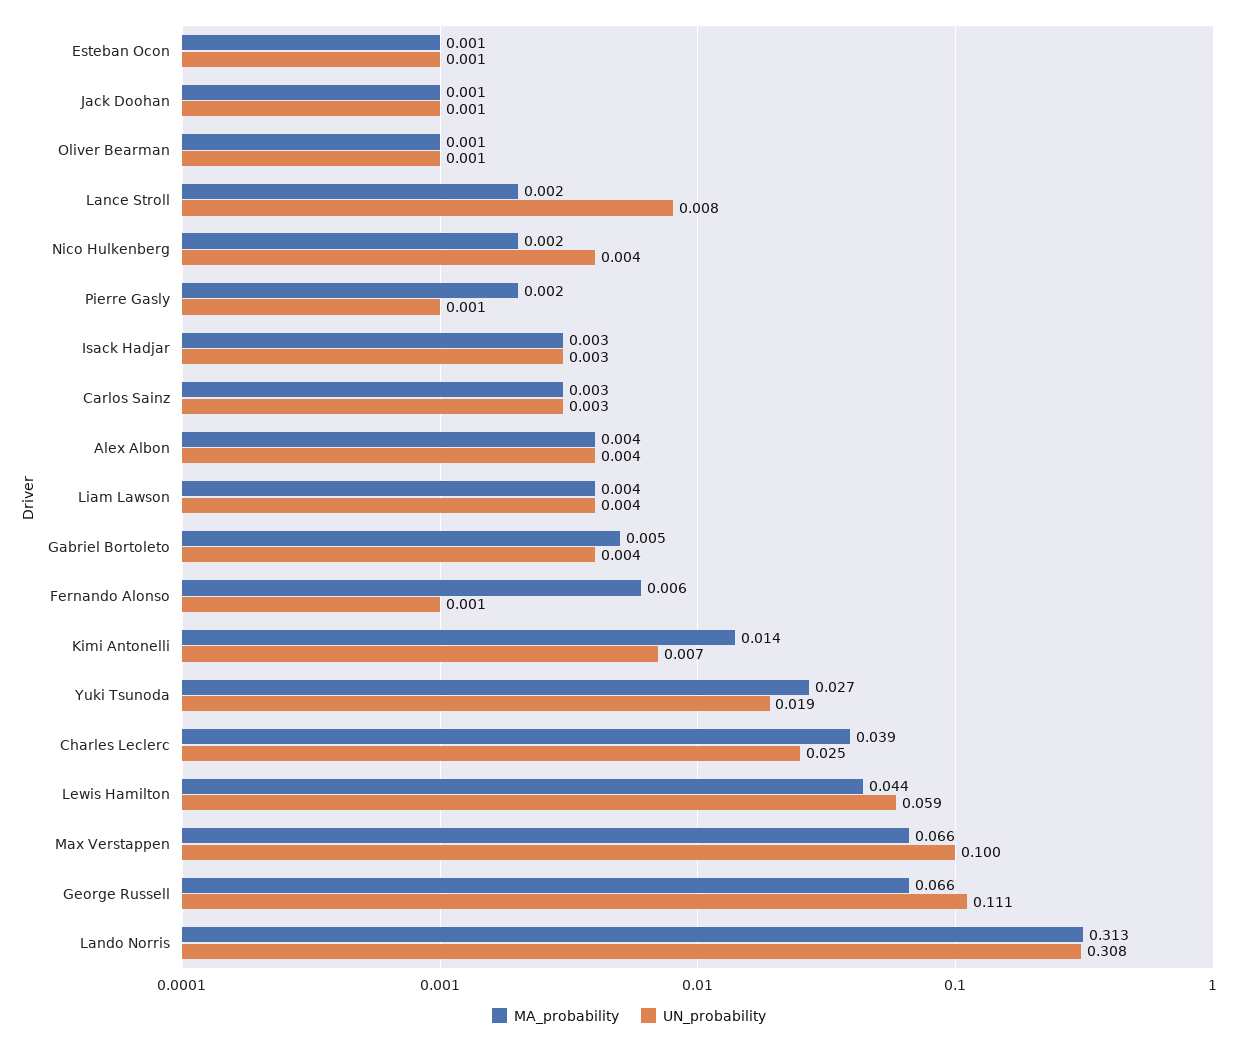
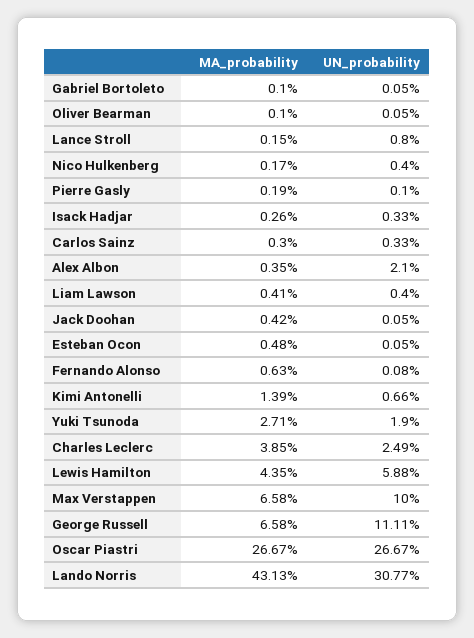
  {
    "MA_probability": {
-     "Esteban Ocon": 0.001,
+     "Esteban Ocon": 0.0048,
-     "Jack Doohan": 0.001,
+     "Jack Doohan": 0.0042,
      "Oliver Bearman": 0.001,
      "Lance Stroll": 0.0015,
      "Nico Hulkenberg": 0.0017,
      "Pierre Gasly": 0.0019,
      "Isack Hadjar": 0.0026,
      "Carlos Sainz": 0.003,
      "Alex Albon": 0.0035,
      "Liam Lawson": 0.0041,
-     "Gabriel Bortoleto": 0.005,
+     "Gabriel Bortoleto": 0.001,
      "Fernando Alonso": 0.0063,
      "Kimi Antonelli": 0.0139,
      "Yuki Tsunoda": 0.0271,
      "Charles Leclerc": 0.0385,
      "Lewis Hamilton": 0.0435,
      "Max Verstappen": 0.0658,
      "George Russell": 0.0658,
-     "Lando Norris": 0.313
+     "Lando Norris": 0.4313,
+     "Oscar Piastri": 0.2667
    },
    "UN_probability": {
      "Esteban Ocon": 0.0005,
      "Jack Doohan": 0.0005,
      "Oliver Bearman": 0.0005,
      "Lance Stroll": 0.008,
      "Nico Hulkenberg": 0.004,
      "Pierre Gasly": 0.001,
      "Isack Hadjar": 0.0033,
      "Carlos Sainz": 0.0033,
-     "Alex Albon": 0.004,
+     "Alex Albon": 0.021,
      "Liam Lawson": 0.004,
-     "Gabriel Bortoleto": 0.004,
+     "Gabriel Bortoleto": 0.0005,
      "Fernando Alonso": 0.0008,
      "Kimi Antonelli": 0.0066,
      "Yuki Tsunoda": 0.019,
      "Charles Leclerc": 0.0249,
      "Lewis Hamilton": 0.0588,
      "Max Verstappen": 0.1,
      "George Russell": 0.1111,
-     "Lando Norris": 0.3077
+     "Lando Norris": 0.3077,
+     "Oscar Piastri": 0.2667
    }
  }

